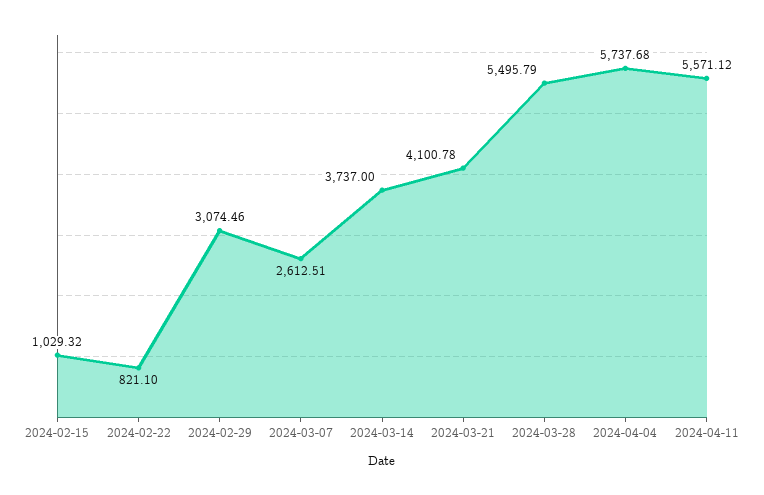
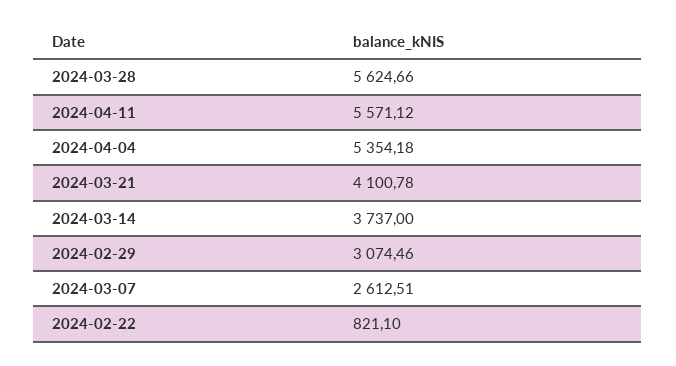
  {
-   "2024-02-15": 1029.32,
    "2024-02-22": 821.1,
    "2024-02-29": 3074.46,
    "2024-03-07": 2612.51,
    "2024-03-14": 3737,
    "2024-03-21": 4100.78,
-   "2024-03-28": 5495.79,
+   "2024-03-28": 5624.66,
-   "2024-04-04": 5737.68,
+   "2024-04-04": 5354.18,
    "2024-04-11": 5571.12
  }

